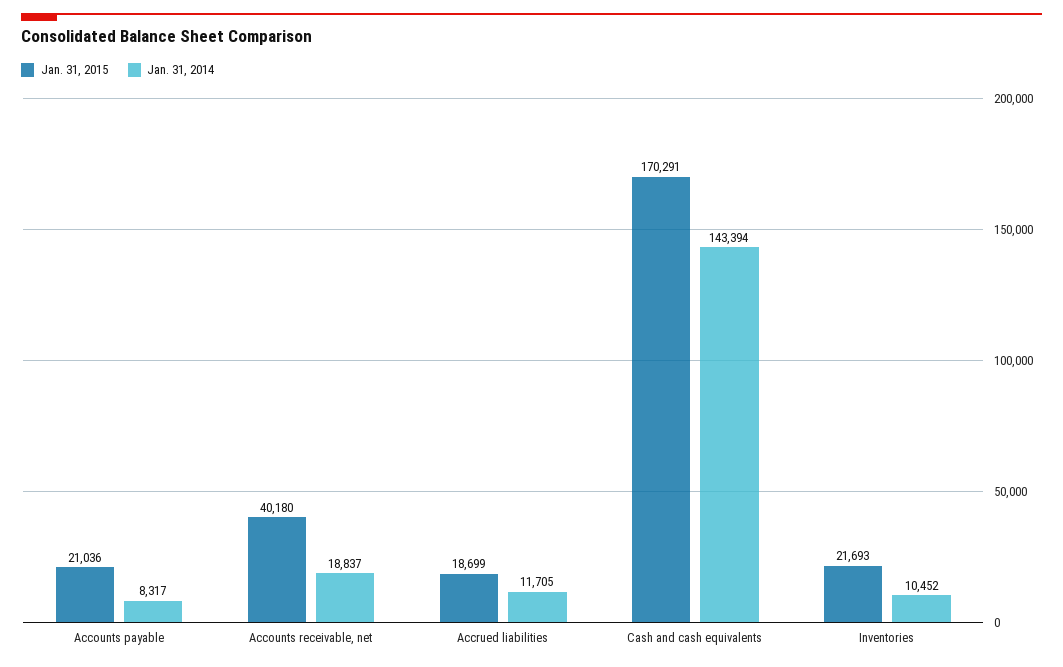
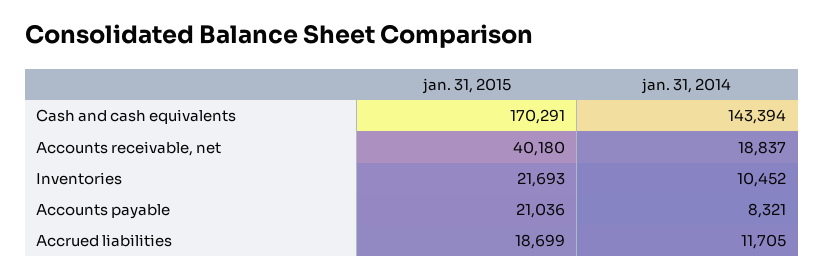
  {
    "Jan. 31, 2015": {
      "Accounts payable": 21036,
      "Accounts receivable, net": 40180,
      "Accrued liabilities": 18699,
      "Cash and cash equivalents": 170291,
      "Inventories": 21693
    },
    "Jan. 31, 2014": {
-     "Accounts payable": 8317,
+     "Accounts payable": 8321,
      "Accounts receivable, net": 18837,
      "Accrued liabilities": 11705,
      "Cash and cash equivalents": 143394,
      "Inventories": 10452
    }
  }

